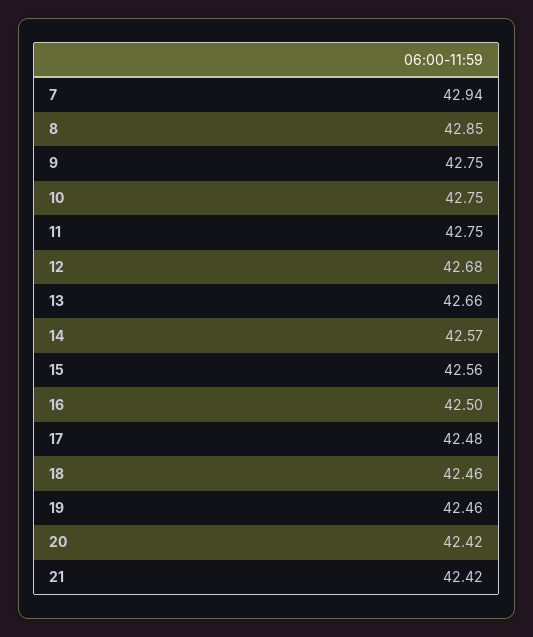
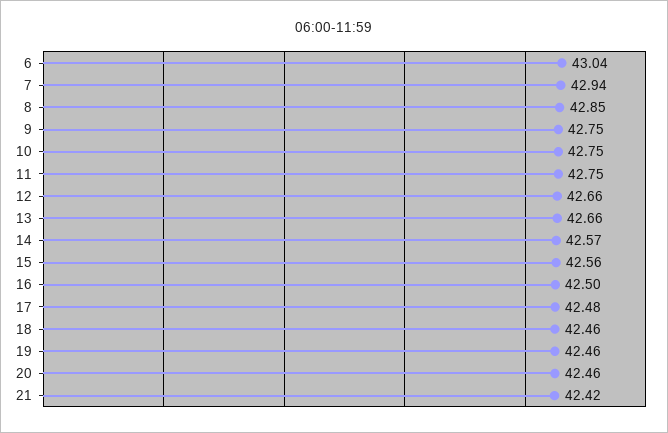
  {
    "7": 42.94,
    "8": 42.85,
    "9": 42.75,
    "10": 42.75,
    "11": 42.75,
-   "12": 42.68,
+   "12": 42.66,
    "13": 42.66,
    "14": 42.57,
    "15": 42.56,
    "16": 42.5,
    "17": 42.48,
    "18": 42.46,
    "19": 42.46,
-   "20": 42.42,
+   "20": 42.46,
-   "21": 42.42
+   "21": 42.42,
+   "6": 43.04
  }

